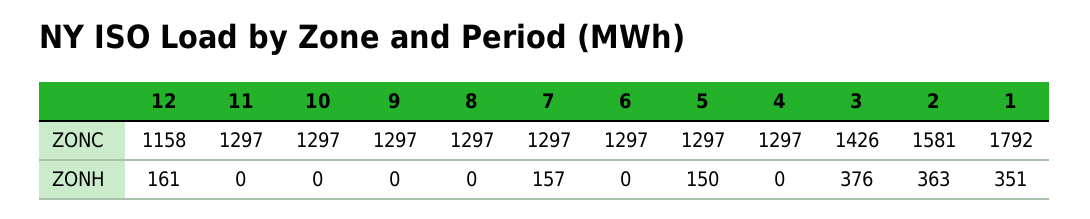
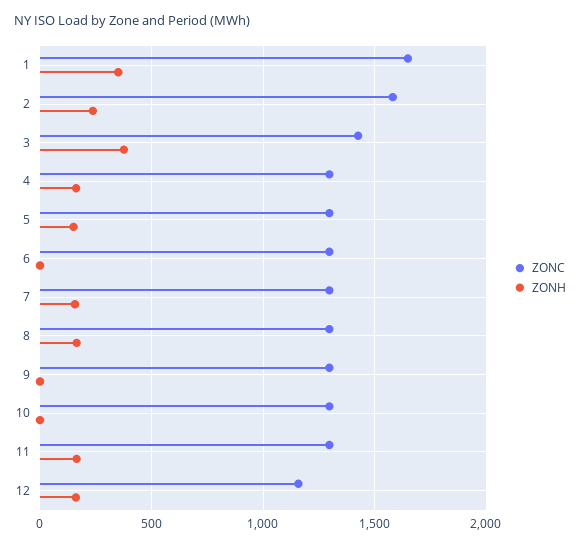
  {
    "ZONC": {
      "12": 1158,
      "11": 1297,
      "10": 1297,
      "9": 1297,
      "8": 1297,
      "7": 1297,
      "6": 1297,
      "5": 1297,
      "4": 1297,
      "3": 1426,
      "2": 1581,
-     "1": 1792
+     "1": 1650
    },
    "ZONH": {
      "12": 161,
-     "11": 0,
+     "11": 150,
      "10": 0,
      "9": 0,
-     "8": 0,
+     "8": 150,
      "7": 157,
      "6": 0,
      "5": 150,
-     "4": 0,
+     "4": 150,
      "3": 376,
-     "2": 363,
+     "2": 250,
      "1": 351
    }
  }

